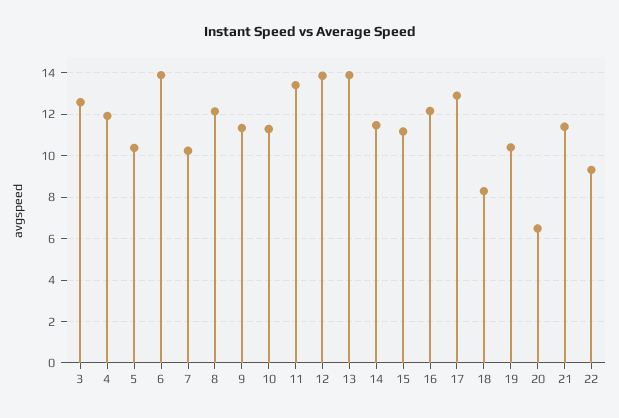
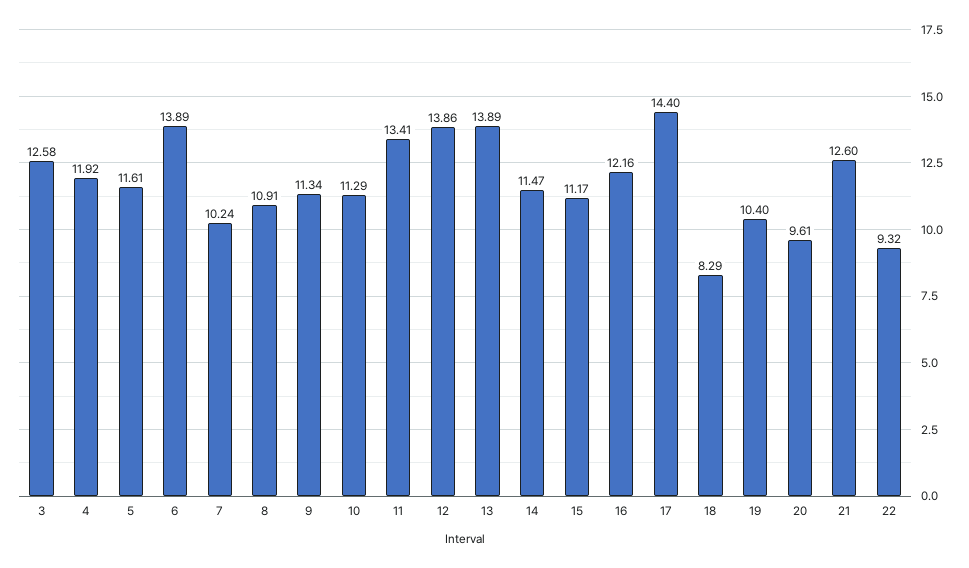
  {
    "3": 12.58,
    "4": 11.92,
-   "5": 10.5,
+   "5": 11.61,
    "6": 13.89,
    "7": 10.24,
-   "8": 12,
+   "8": 10.91,
    "9": 11.34,
    "10": 11.29,
    "11": 13.41,
    "12": 13.86,
    "13": 13.89,
    "14": 11.47,
    "15": 11.17,
    "16": 12.16,
-   "17": 13,
+   "17": 14.4,
    "18": 8.29,
    "19": 10.4,
-   "20": 6.5,
+   "20": 9.61,
-   "21": 11.5,
+   "21": 12.6,
    "22": 9.32
  }

